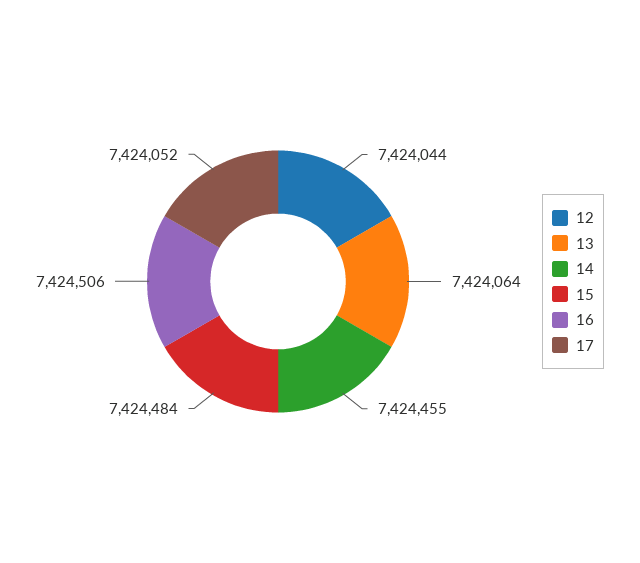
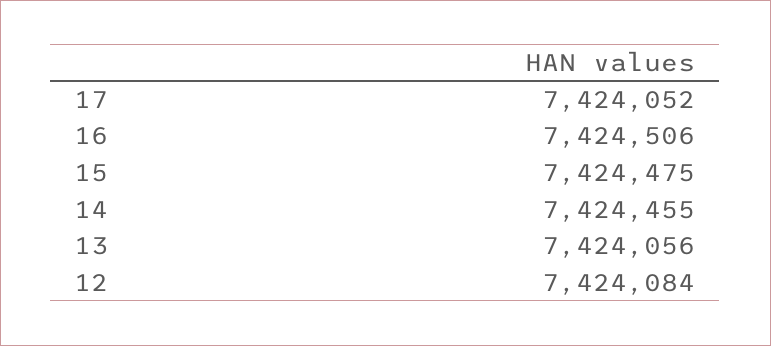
  {
-   "12": 7424044,
+   "12": 7424084,
-   "13": 7424064,
+   "13": 7424056,
    "14": 7424455,
-   "15": 7424484,
+   "15": 7424475,
    "16": 7424506,
    "17": 7424052
  }

